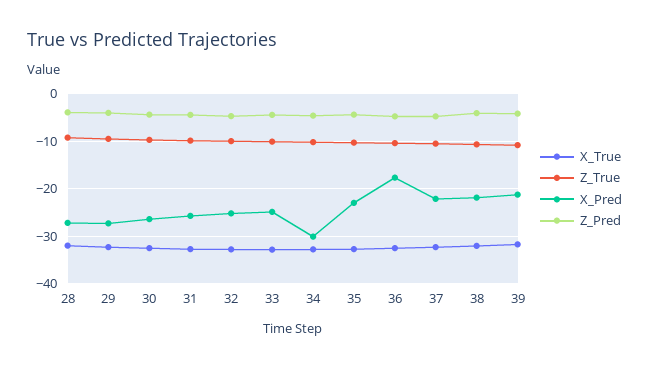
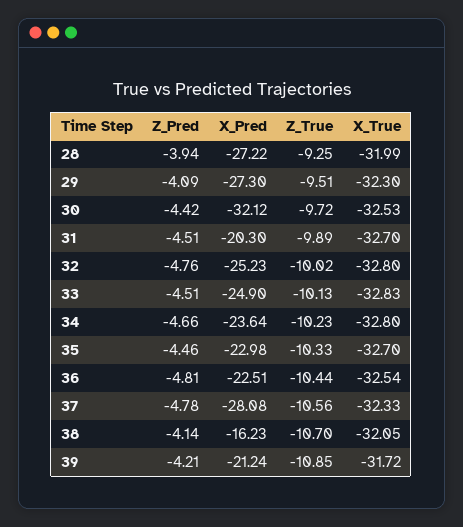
  {
    "X_True": {
      "28": -31.99,
      "29": -32.3,
      "30": -32.53,
      "31": -32.7,
      "32": -32.8,
      "33": -32.83,
      "34": -32.8,
      "35": -32.7,
      "36": -32.54,
      "37": -32.33,
      "38": -32.05,
      "39": -31.72
    },
    "Z_True": {
      "28": -9.25,
      "29": -9.51,
      "30": -9.72,
      "31": -9.89,
      "32": -10.02,
      "33": -10.13,
      "34": -10.23,
      "35": -10.33,
      "36": -10.44,
      "37": -10.56,
      "38": -10.7,
      "39": -10.85
    },
    "X_Pred": {
      "28": -27.22,
      "29": -27.3,
-     "30": -26,
+     "30": -32.12,
-     "31": -26,
+     "31": -20.3,
      "32": -25.23,
      "33": -24.9,
-     "34": -30,
+     "34": -23.64,
      "35": -22.98,
-     "36": -18,
+     "36": -22.51,
-     "37": -22,
+     "37": -28.08,
-     "38": -22,
+     "38": -16.23,
      "39": -21.24
    },
    "Z_Pred": {
      "28": -3.94,
      "29": -4.09,
      "30": -4.42,
      "31": -4.51,
      "32": -4.76,
      "33": -4.51,
      "34": -4.66,
      "35": -4.46,
      "36": -4.81,
      "37": -4.78,
      "38": -4.14,
      "39": -4.21
    }
  }

